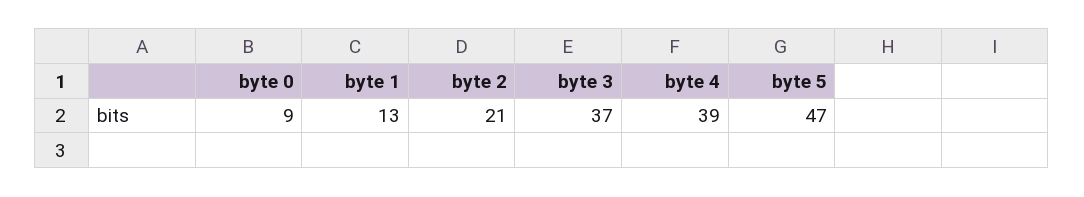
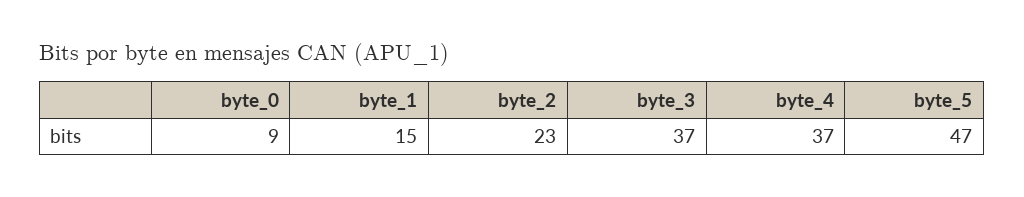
  {
    "byte 0": 9,
-   "byte 1": 13,
+   "byte 1": 15,
-   "byte 2": 21,
+   "byte 2": 23,
    "byte 3": 37,
-   "byte 4": 39,
+   "byte 4": 37,
    "byte 5": 47
  }

